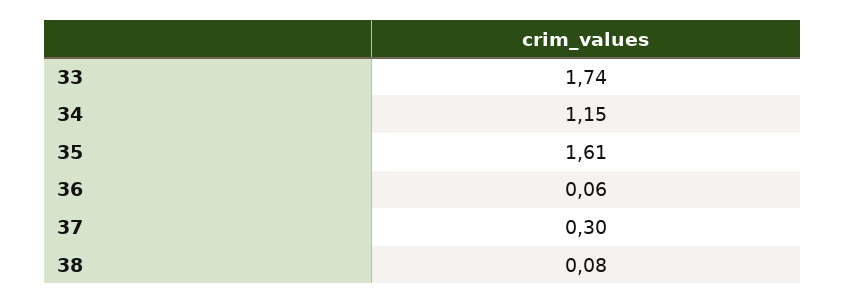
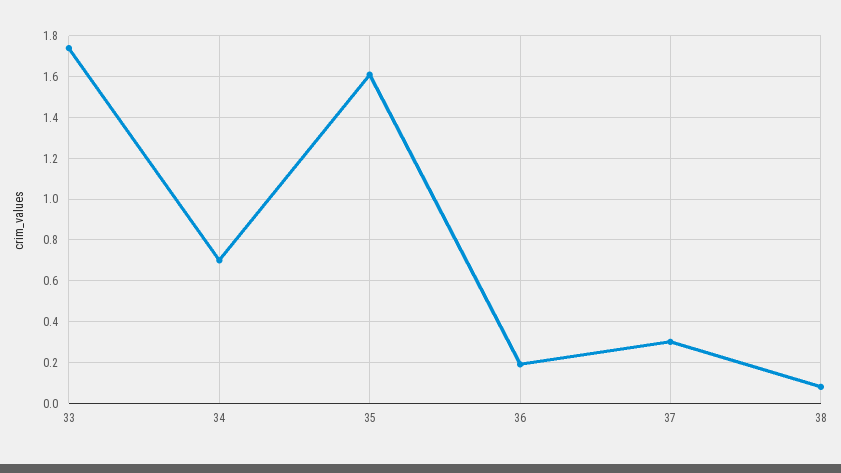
  {
    "33": 1.74,
-   "34": 1.15,
+   "34": 0.7,
    "35": 1.61,
-   "36": 0.06,
+   "36": 0.2,
    "37": 0.3,
    "38": 0.08
  }

